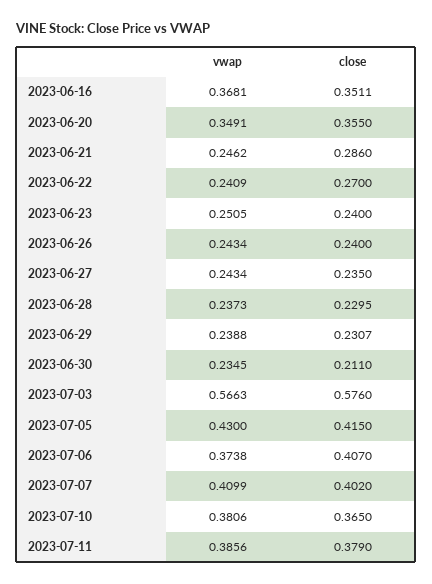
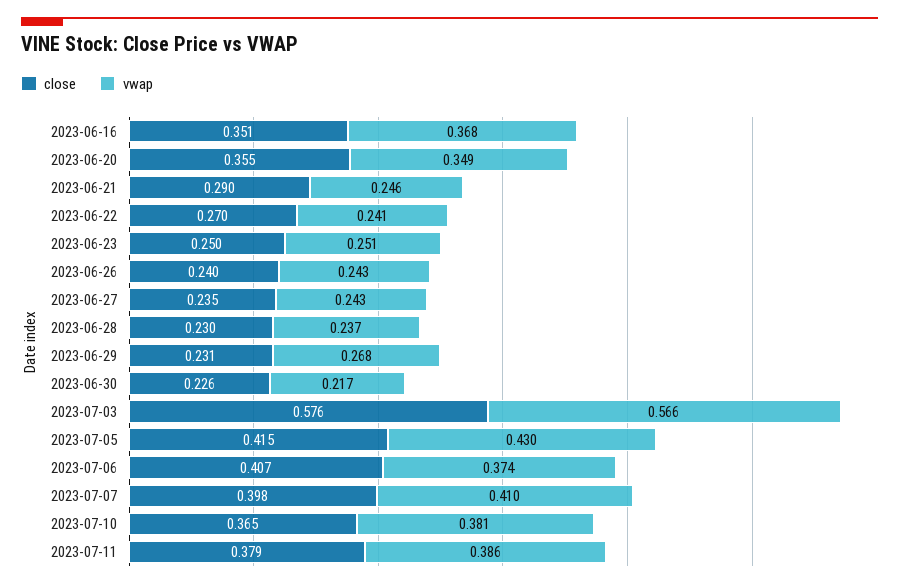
  {
    "vwap": {
      "2023-06-16": 0.3681,
      "2023-06-20": 0.3491,
      "2023-06-21": 0.2462,
      "2023-06-22": 0.2409,
      "2023-06-23": 0.2505,
      "2023-06-26": 0.2434,
      "2023-06-27": 0.2434,
      "2023-06-28": 0.2373,
-     "2023-06-29": 0.2388,
+     "2023-06-29": 0.268,
-     "2023-06-30": 0.2345,
+     "2023-06-30": 0.217,
      "2023-07-03": 0.5663,
      "2023-07-05": 0.43,
      "2023-07-06": 0.3738,
      "2023-07-07": 0.4099,
      "2023-07-10": 0.3806,
      "2023-07-11": 0.3856
    },
    "close": {
      "2023-06-16": 0.3511,
      "2023-06-20": 0.355,
-     "2023-06-21": 0.286,
+     "2023-06-21": 0.29,
      "2023-06-22": 0.27,
-     "2023-06-23": 0.24,
+     "2023-06-23": 0.25,
      "2023-06-26": 0.24,
      "2023-06-27": 0.235,
      "2023-06-28": 0.2295,
      "2023-06-29": 0.2307,
-     "2023-06-30": 0.211,
+     "2023-06-30": 0.226,
      "2023-07-03": 0.576,
      "2023-07-05": 0.415,
      "2023-07-06": 0.407,
-     "2023-07-07": 0.402,
+     "2023-07-07": 0.398,
      "2023-07-10": 0.365,
      "2023-07-11": 0.379
    }
  }

